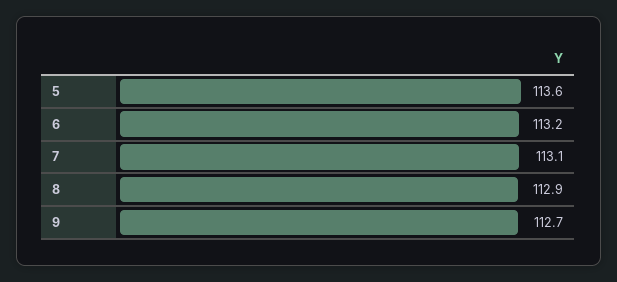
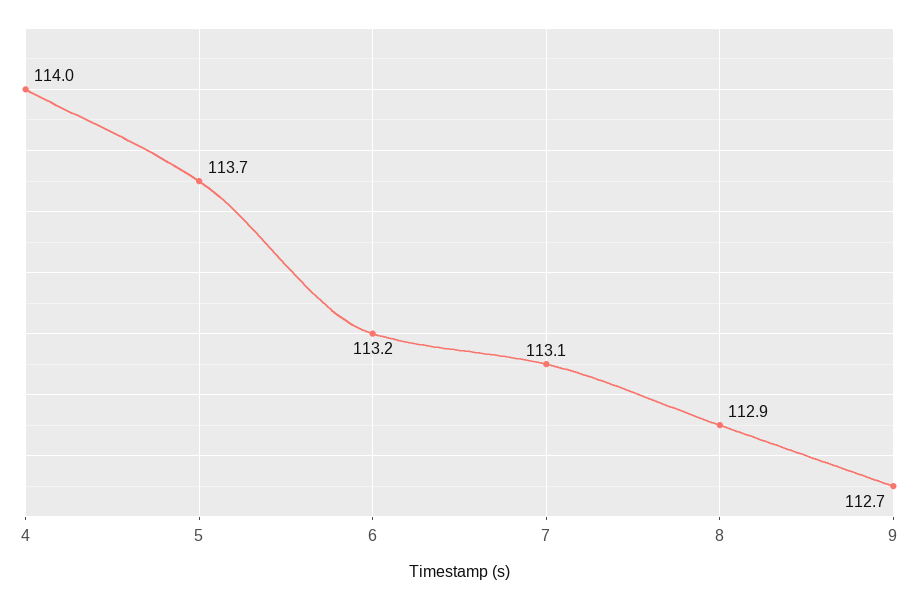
  {
-   "5": 113.6,
+   "5": 113.7,
    "6": 113.2,
    "7": 113.1,
    "8": 112.9,
-   "9": 112.7
+   "9": 112.7,
+   "4": 114
  }

